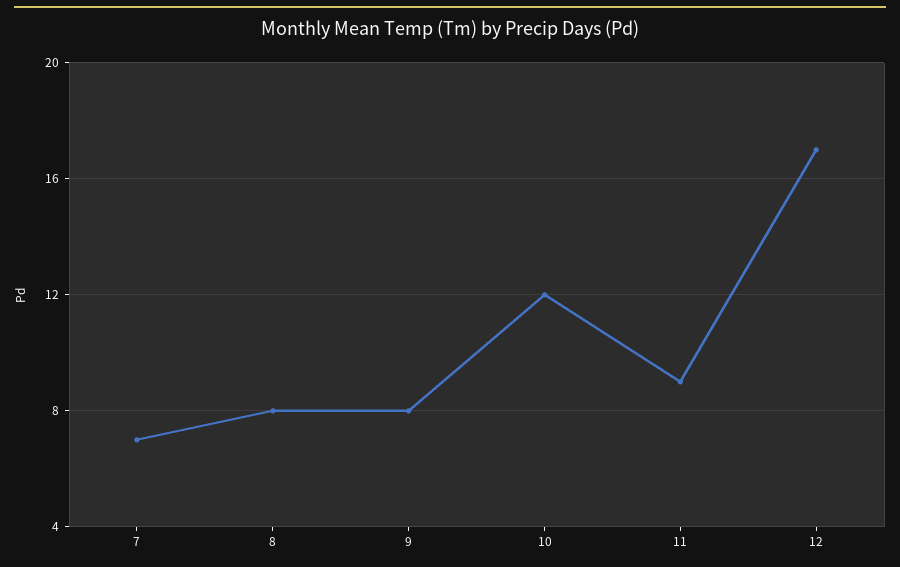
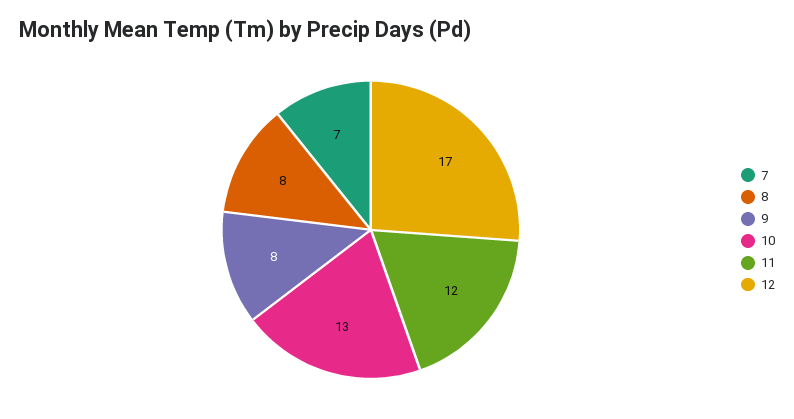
  {
    "7": 7,
    "8": 8,
    "9": 8,
-   "10": 12,
+   "10": 13,
-   "11": 9,
+   "11": 12,
    "12": 17
  }

